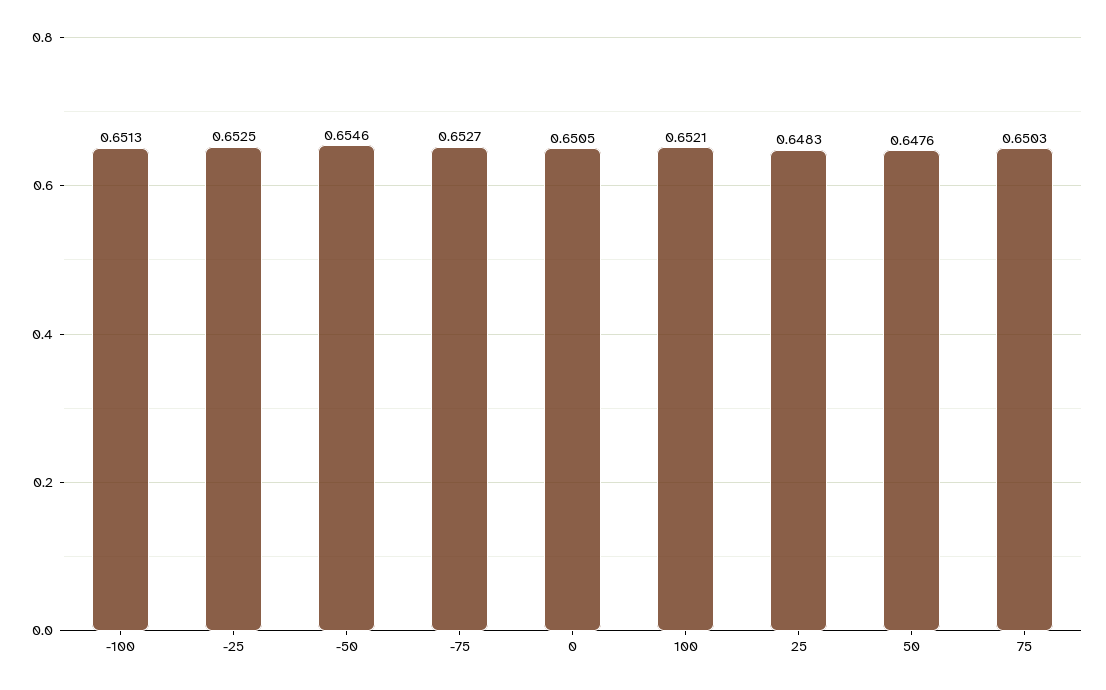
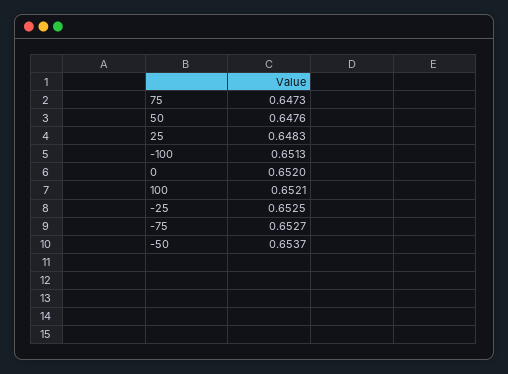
  {
    "-100": 0.6513,
    "-25": 0.6525,
-   "-50": 0.6546,
+   "-50": 0.6537,
    "-75": 0.6527,
-   "0": 0.6505,
+   "0": 0.652,
    "100": 0.6521,
    "25": 0.6483,
    "50": 0.6476,
-   "75": 0.6503
+   "75": 0.6473
  }

